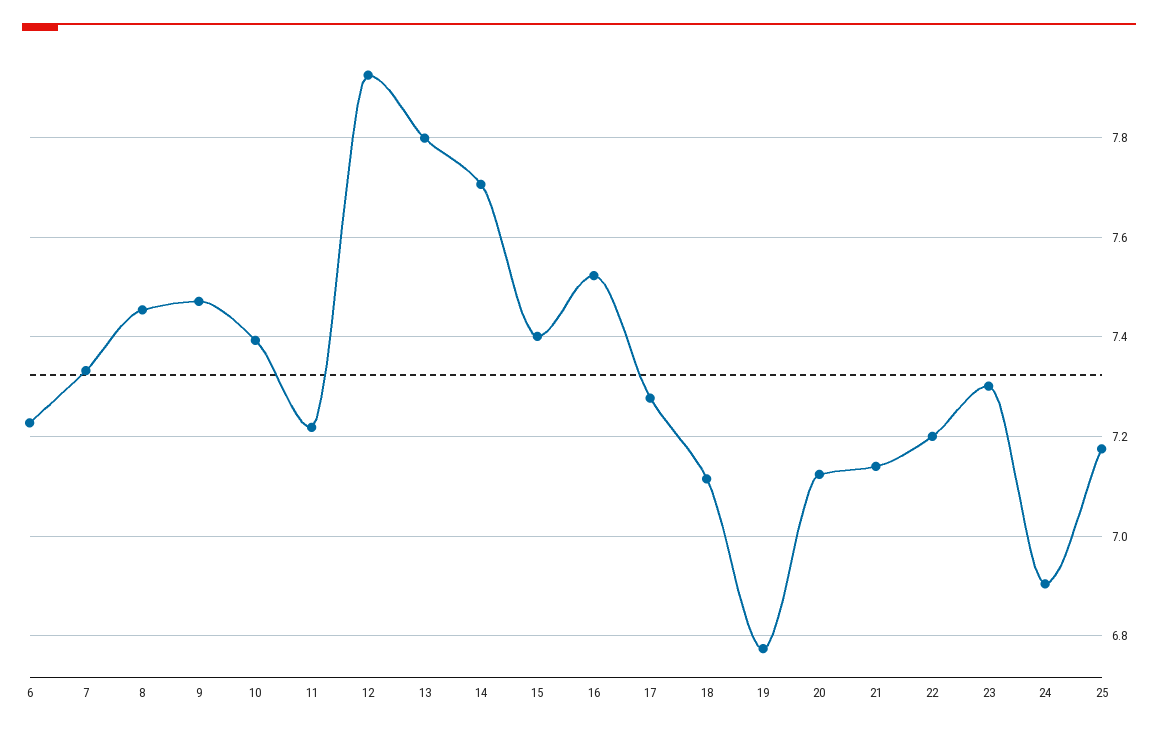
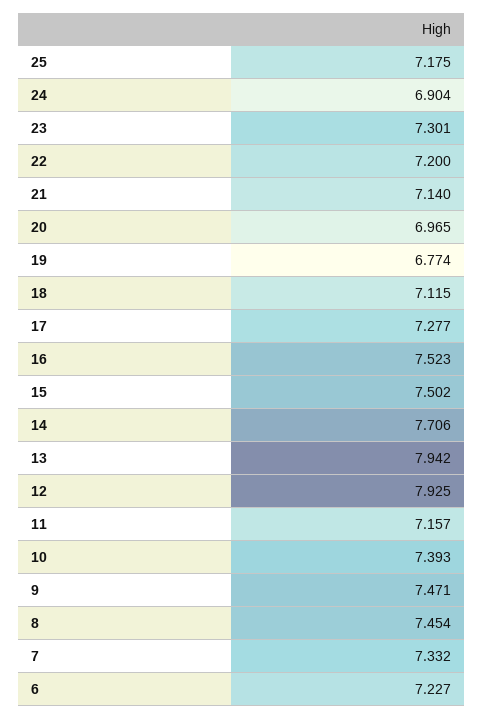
  {
    "6": 7.227,
    "7": 7.332,
    "8": 7.454,
    "9": 7.471,
    "10": 7.393,
-   "11": 7.22,
+   "11": 7.157,
    "12": 7.925,
-   "13": 7.8,
+   "13": 7.942,
    "14": 7.706,
-   "15": 7.4,
+   "15": 7.502,
    "16": 7.523,
    "17": 7.277,
    "18": 7.115,
    "19": 6.774,
-   "20": 7.12,
+   "20": 6.965,
    "21": 7.14,
    "22": 7.2,
    "23": 7.301,
    "24": 6.904,
    "25": 7.175
  }

